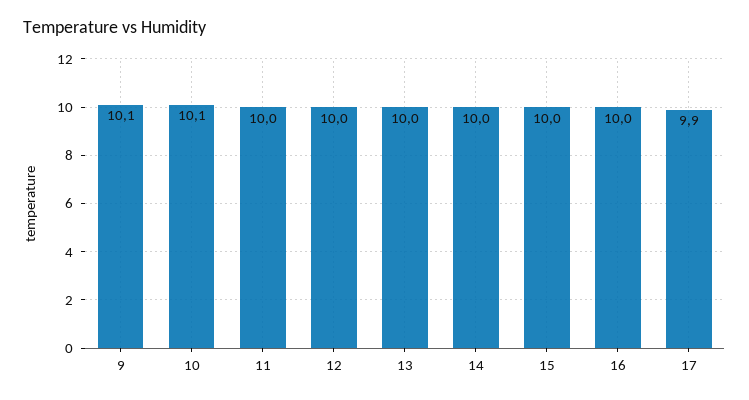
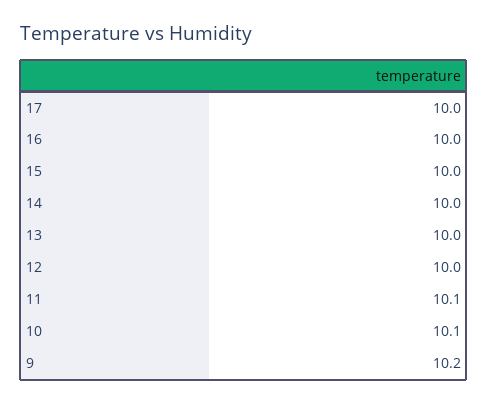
  {
-   "9": 10.1,
+   "9": 10.2,
    "10": 10.1,
-   "11": 10,
+   "11": 10.1,
    "12": 10,
    "13": 10,
    "14": 10,
    "15": 10,
    "16": 10,
-   "17": 9.9
+   "17": 10
  }

